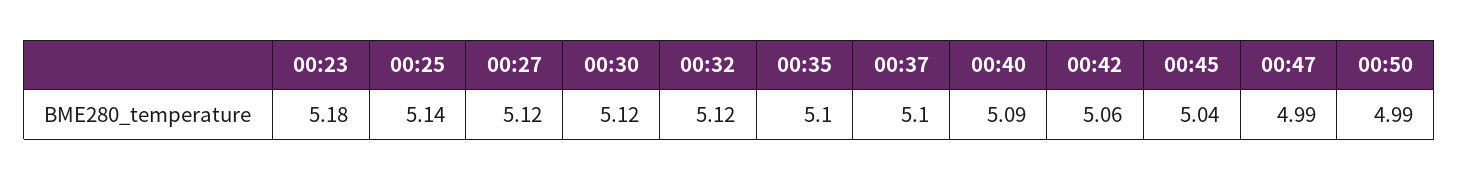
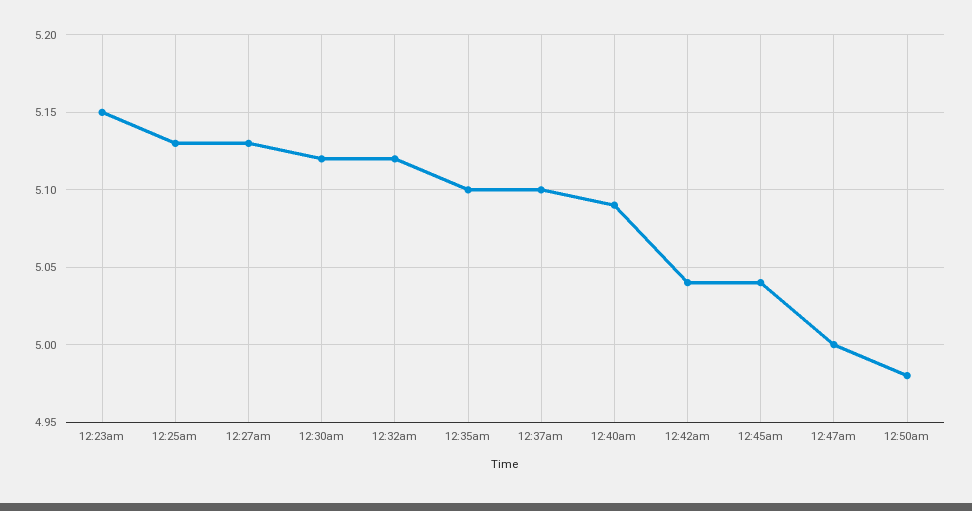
  {
-   "00:23": 5.18,
+   "00:23": 5.15,
-   "00:25": 5.14,
+   "00:25": 5.13,
-   "00:27": 5.12,
+   "00:27": 5.13,
    "00:30": 5.12,
    "00:32": 5.12,
    "00:35": 5.1,
    "00:37": 5.1,
    "00:40": 5.09,
-   "00:42": 5.06,
+   "00:42": 5.04,
    "00:45": 5.04,
-   "00:47": 4.99,
+   "00:47": 5,
-   "00:50": 4.99
+   "00:50": 4.98
  }

